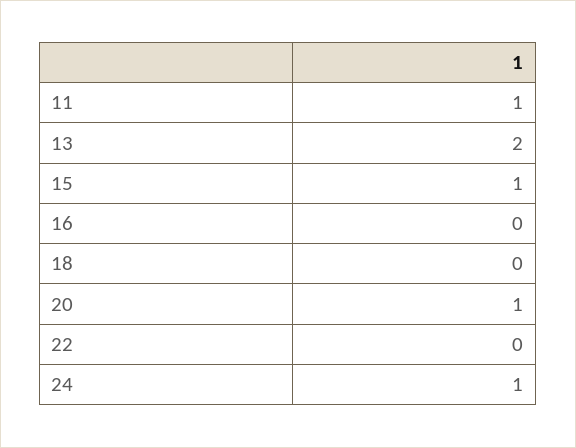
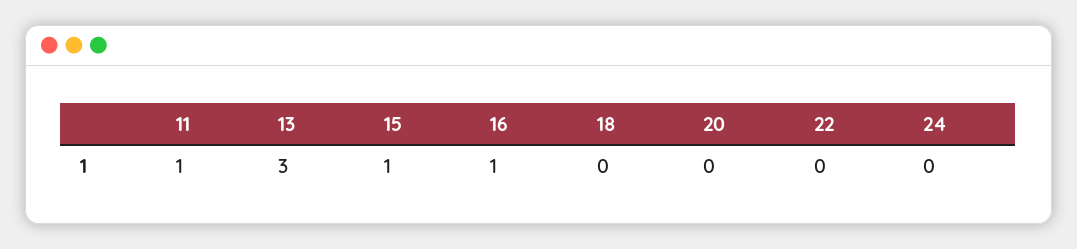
  {
    "11": 1,
-   "13": 2,
+   "13": 3,
    "15": 1,
-   "16": 0,
+   "16": 1,
    "18": 0,
-   "20": 1,
+   "20": 0,
    "22": 0,
-   "24": 1
+   "24": 0
  }

